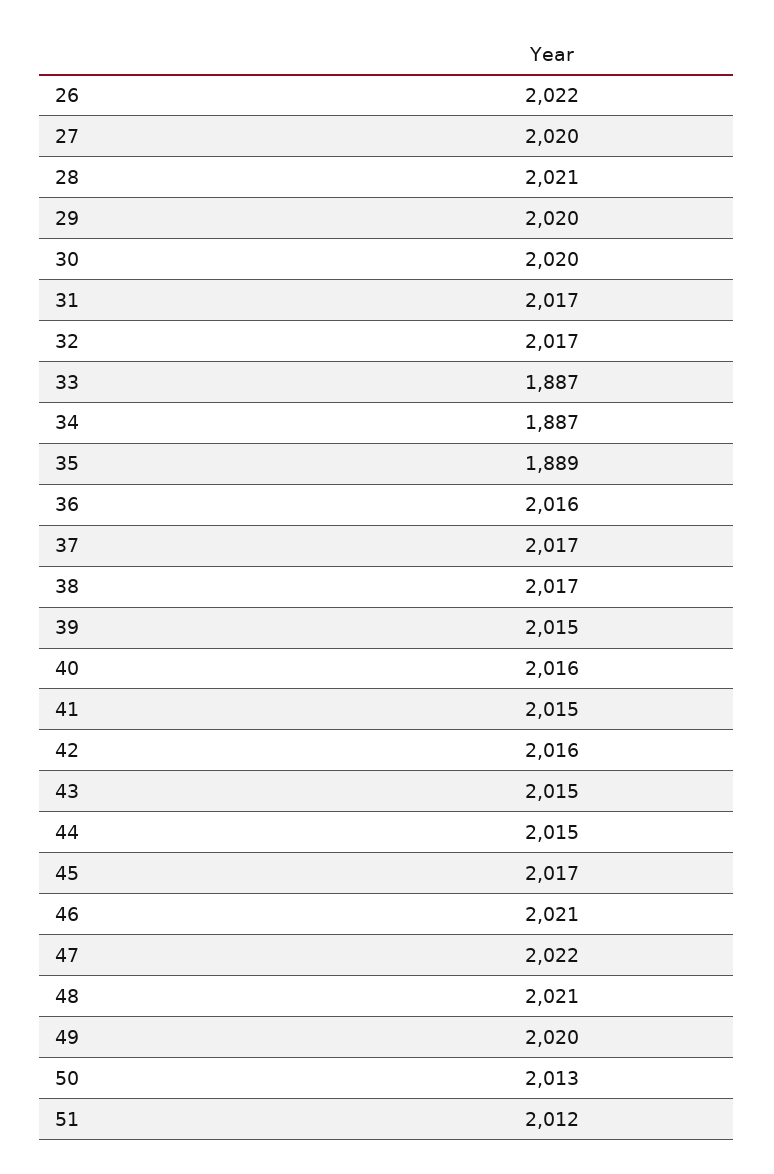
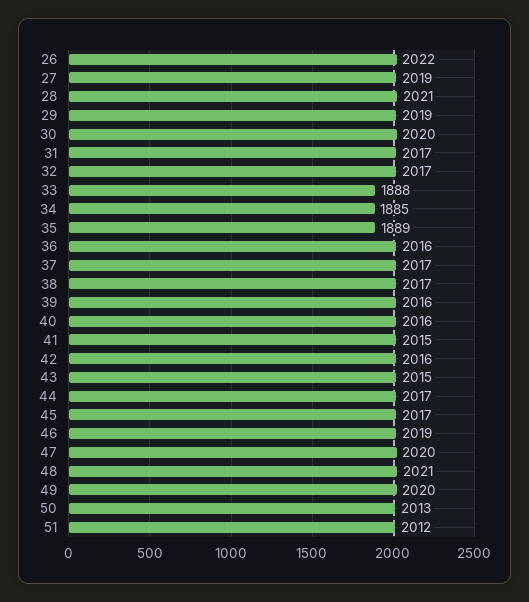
  {
    "26": 2022,
-   "27": 2020,
+   "27": 2019,
    "28": 2021,
-   "29": 2020,
+   "29": 2019,
    "30": 2020,
    "31": 2017,
    "32": 2017,
-   "33": 1887,
+   "33": 1888,
-   "34": 1887,
+   "34": 1885,
    "35": 1889,
    "36": 2016,
    "37": 2017,
    "38": 2017,
-   "39": 2015,
+   "39": 2016,
    "40": 2016,
    "41": 2015,
    "42": 2016,
    "43": 2015,
-   "44": 2015,
+   "44": 2017,
    "45": 2017,
-   "46": 2021,
+   "46": 2019,
-   "47": 2022,
+   "47": 2020,
    "48": 2021,
    "49": 2020,
    "50": 2013,
    "51": 2012
  }

